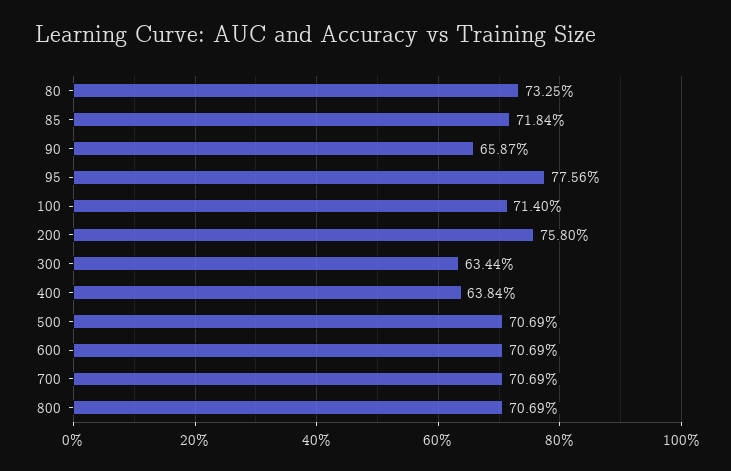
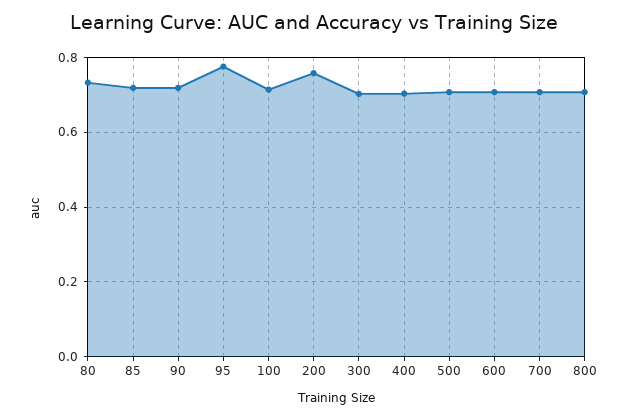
  {
    "80": 0.7325,
    "85": 0.7184,
-   "90": 0.6587,
+   "90": 0.72,
    "95": 0.7756,
    "100": 0.714,
    "200": 0.758,
-   "300": 0.6344,
+   "300": 0.7,
-   "400": 0.6384,
+   "400": 0.7,
    "500": 0.7069,
    "600": 0.7069,
    "700": 0.7069,
    "800": 0.7069
  }

